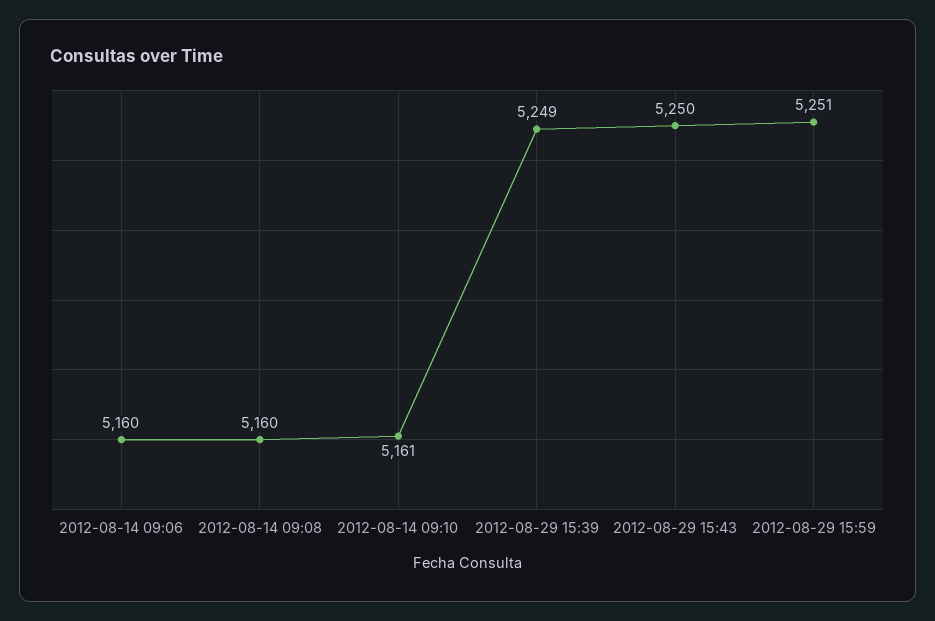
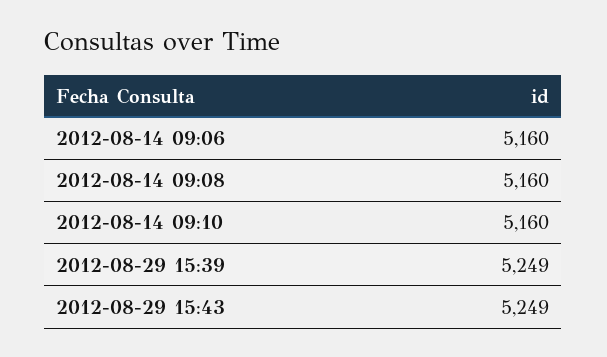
  {
    "2012-08-14 09:06": 5160,
    "2012-08-14 09:08": 5160,
-   "2012-08-14 09:10": 5161,
+   "2012-08-14 09:10": 5160,
    "2012-08-29 15:39": 5249,
-   "2012-08-29 15:43": 5250,
+   "2012-08-29 15:43": 5249
-   "2012-08-29 15:59": 5251
  }

